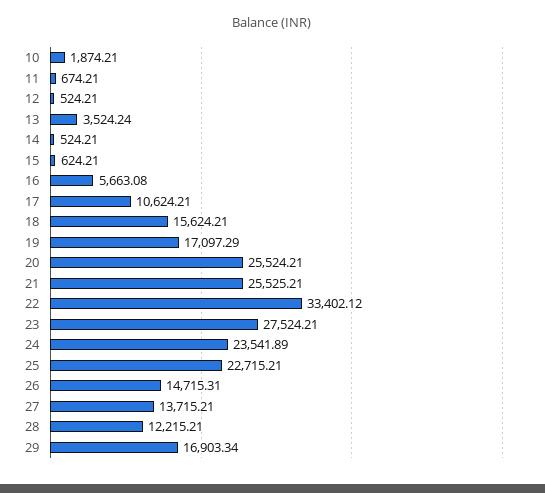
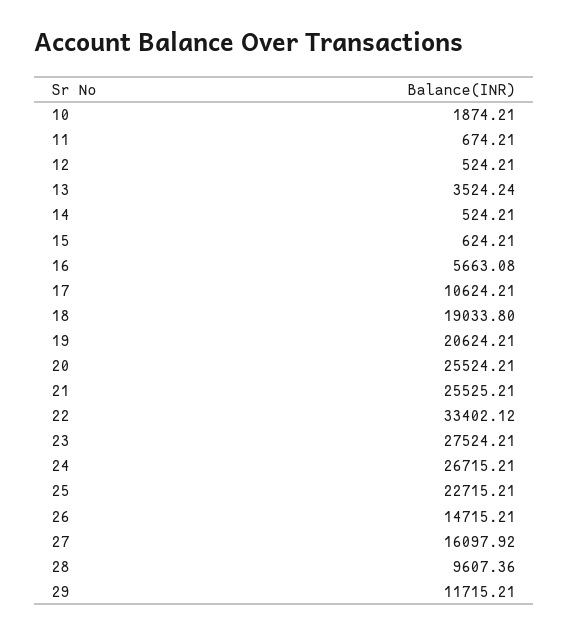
  {
    "10": 1874.21,
    "11": 674.21,
    "12": 524.21,
    "13": 3524.24,
    "14": 524.21,
    "15": 624.21,
    "16": 5663.08,
    "17": 10624.21,
-   "18": 15624.21,
+   "18": 19033.8,
-   "19": 17097.29,
+   "19": 20624.21,
    "20": 25524.21,
    "21": 25525.21,
    "22": 33402.12,
    "23": 27524.21,
-   "24": 23541.89,
+   "24": 26715.21,
    "25": 22715.21,
-   "26": 14715.31,
+   "26": 14715.21,
-   "27": 13715.21,
+   "27": 16097.92,
-   "28": 12215.21,
+   "28": 9607.36,
-   "29": 16903.34
+   "29": 11715.21
  }

